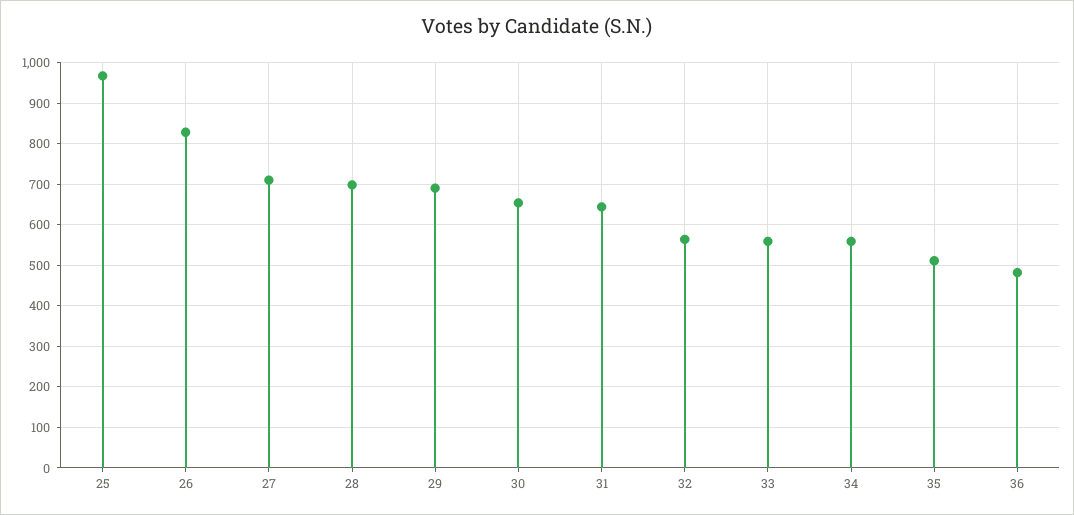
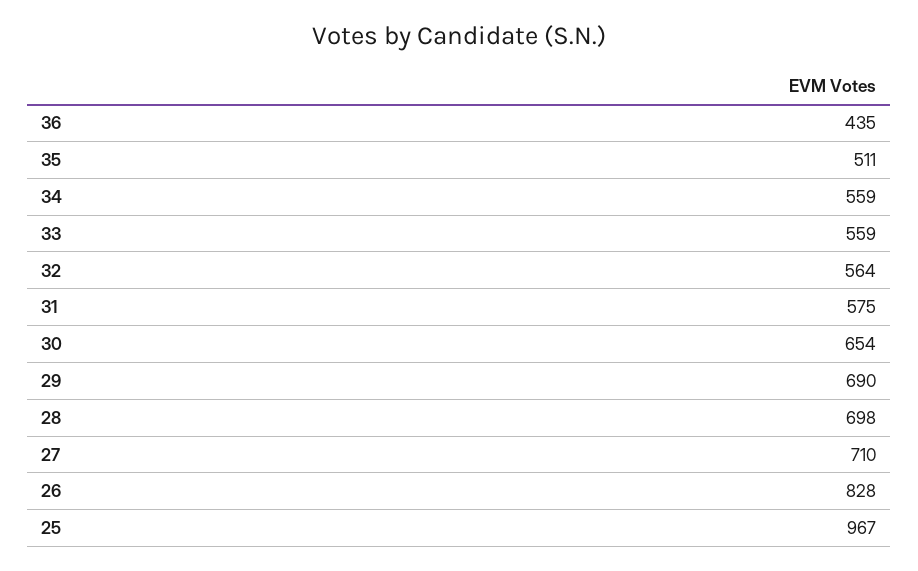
  {
    "25": 967,
    "26": 828,
    "27": 710,
    "28": 698,
    "29": 690,
    "30": 654,
-   "31": 640,
+   "31": 575,
    "32": 564,
    "33": 559,
    "34": 559,
    "35": 511,
-   "36": 480
+   "36": 435
  }

